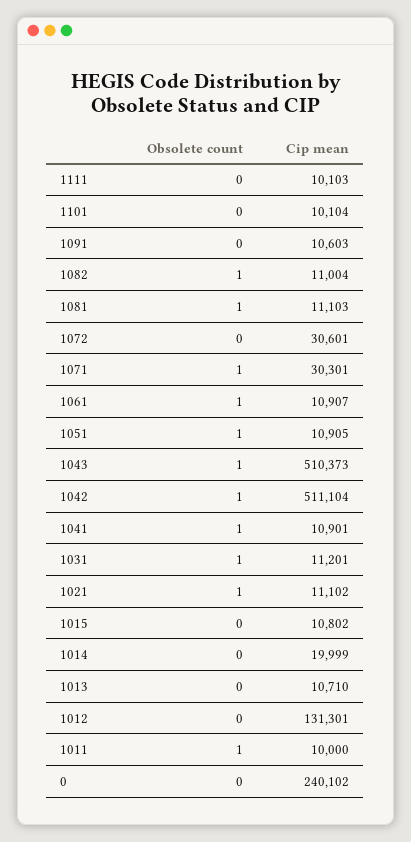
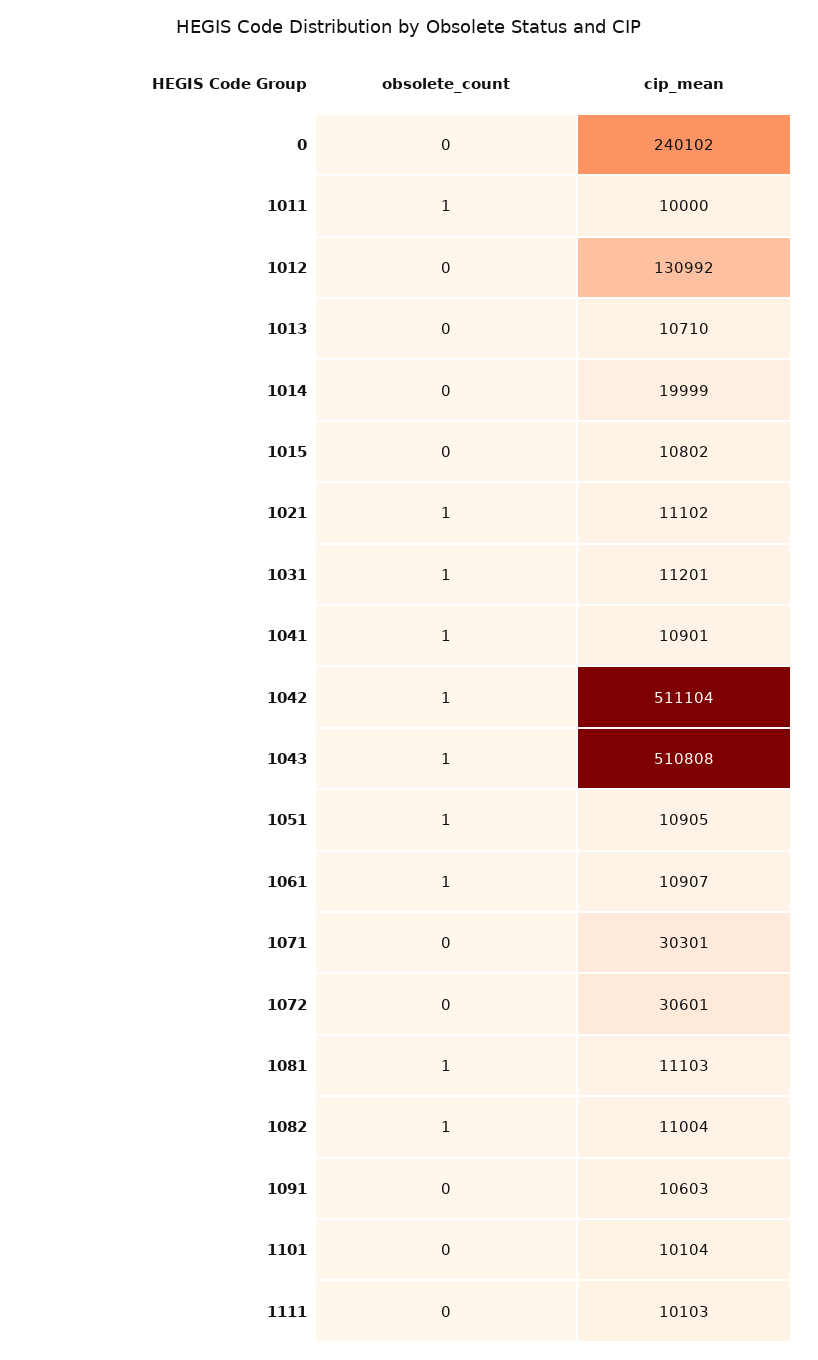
  {
    "Obsolete count": {
      "1111": 0,
      "1101": 0,
      "1091": 0,
      "1082": 1,
      "1081": 1,
      "1072": 0,
-     "1071": 1,
+     "1071": 0,
      "1061": 1,
      "1051": 1,
      "1043": 1,
      "1042": 1,
      "1041": 1,
      "1031": 1,
      "1021": 1,
      "1015": 0,
      "1014": 0,
      "1013": 0,
      "1012": 0,
      "1011": 1,
      "0": 0
    },
    "Cip mean": {
      "1111": 10103,
      "1101": 10104,
      "1091": 10603,
      "1082": 11004,
      "1081": 11103,
      "1072": 30601,
      "1071": 30301,
      "1061": 10907,
      "1051": 10905,
-     "1043": 510373,
+     "1043": 510808,
      "1042": 511104,
      "1041": 10901,
      "1031": 11201,
      "1021": 11102,
      "1015": 10802,
      "1014": 19999,
      "1013": 10710,
-     "1012": 131301,
+     "1012": 130992,
      "1011": 10000,
      "0": 240102
    }
  }

